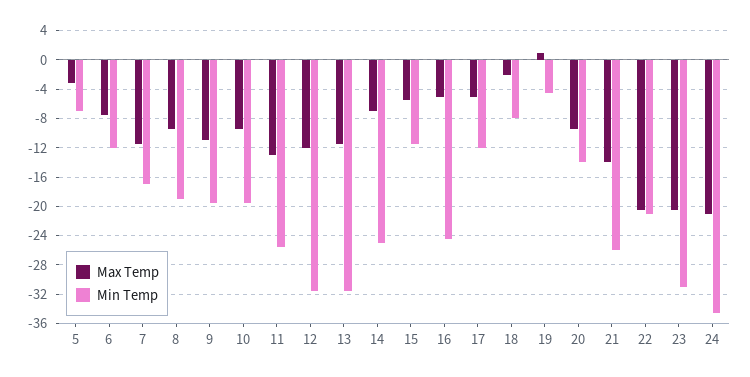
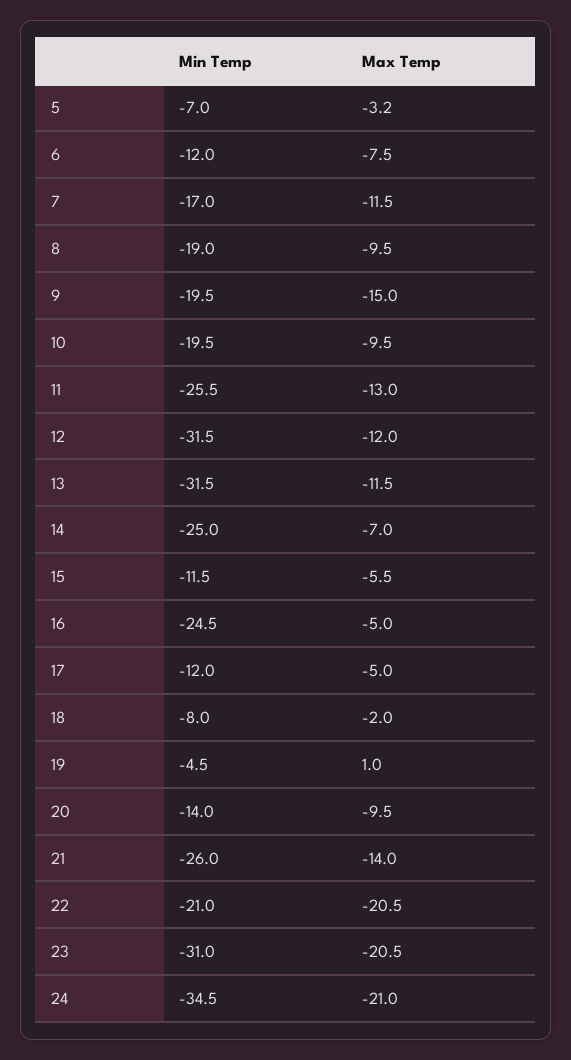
  {
    "Max Temp": {
      "5": -3.2,
      "6": -7.5,
      "7": -11.5,
      "8": -9.5,
-     "9": -11,
+     "9": -15,
      "10": -9.5,
      "11": -13,
      "12": -12,
      "13": -11.5,
      "14": -7,
      "15": -5.5,
      "16": -5,
      "17": -5,
      "18": -2,
      "19": 1,
      "20": -9.5,
      "21": -14,
      "22": -20.5,
      "23": -20.5,
      "24": -21
    },
    "Min Temp": {
      "5": -7,
      "6": -12,
      "7": -17,
      "8": -19,
      "9": -19.5,
      "10": -19.5,
      "11": -25.5,
      "12": -31.5,
      "13": -31.5,
      "14": -25,
      "15": -11.5,
      "16": -24.5,
      "17": -12,
      "18": -8,
      "19": -4.5,
      "20": -14,
      "21": -26,
      "22": -21,
      "23": -31,
      "24": -34.5
    }
  }

